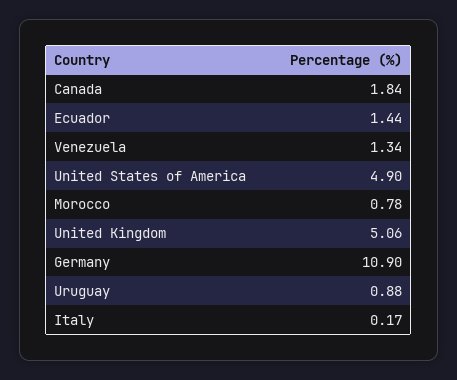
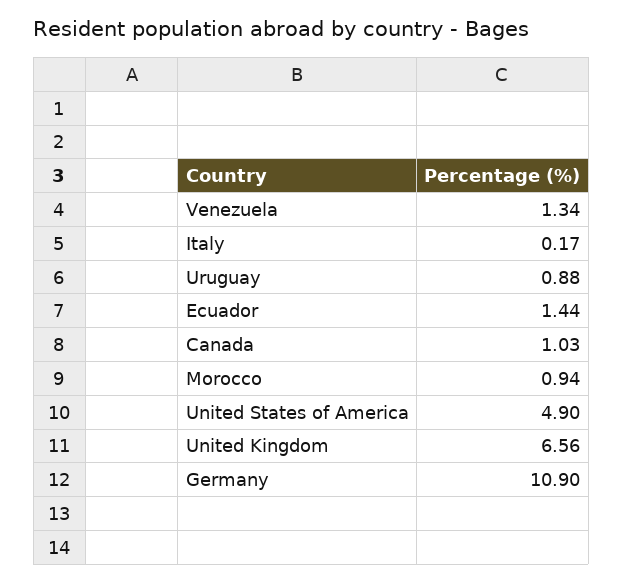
  {
-   "Canada": 1.84,
+   "Canada": 1.03,
    "Ecuador": 1.44,
    "Venezuela": 1.34,
    "United States of America": 4.9,
-   "Morocco": 0.78,
+   "Morocco": 0.94,
-   "United Kingdom": 5.06,
+   "United Kingdom": 6.56,
    "Germany": 10.9,
    "Uruguay": 0.88,
    "Italy": 0.17
  }

